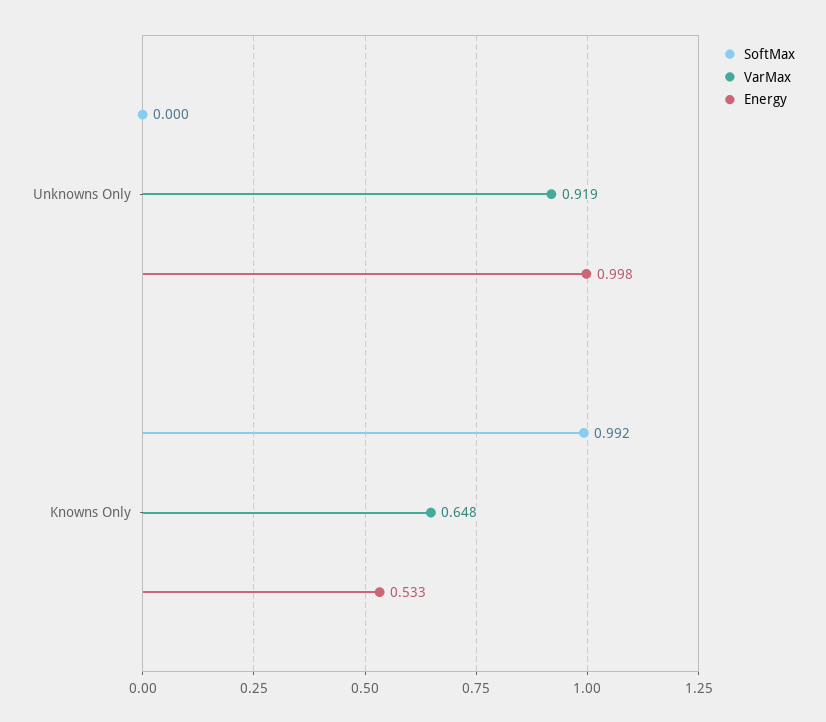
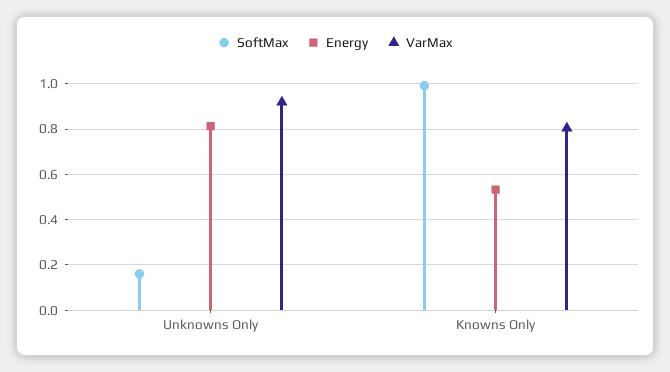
  {
    "SoftMax": {
-     "Unknowns Only": 0,
+     "Unknowns Only": 0.15,
      "Knowns Only": 0.992
    },
    "VarMax": {
      "Unknowns Only": 0.919,
-     "Knowns Only": 0.648
+     "Knowns Only": 0.8
    },
    "Energy": {
-     "Unknowns Only": 0.998,
+     "Unknowns Only": 0.8,
      "Knowns Only": 0.533
    }
  }

